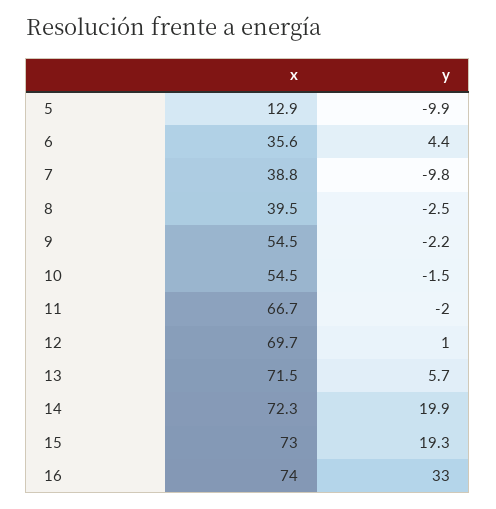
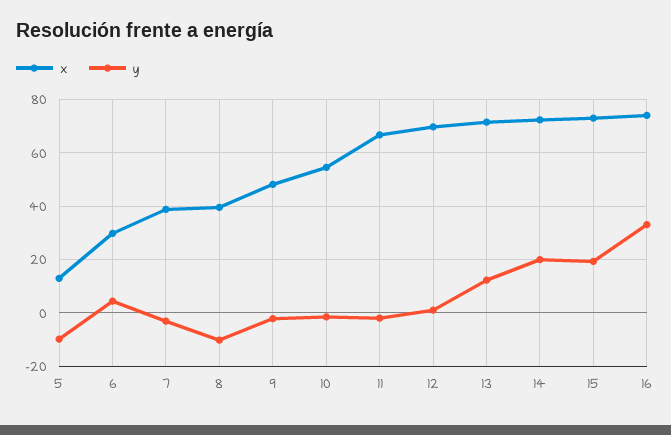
  {
    "x": {
      "5": 12.9,
-     "6": 35.6,
+     "6": 30,
      "7": 38.8,
      "8": 39.5,
-     "9": 54.5,
+     "9": 47.5,
      "10": 54.5,
      "11": 66.7,
      "12": 69.7,
      "13": 71.5,
      "14": 72.3,
      "15": 73,
      "16": 74
    },
    "y": {
      "5": -9.9,
      "6": 4.4,
-     "7": -9.8,
+     "7": -2.5,
-     "8": -2.5,
+     "8": -10,
      "9": -2.2,
      "10": -1.5,
      "11": -2,
      "12": 1,
-     "13": 5.7,
+     "13": 12.5,
      "14": 19.9,
      "15": 19.3,
      "16": 33
    }
  }

